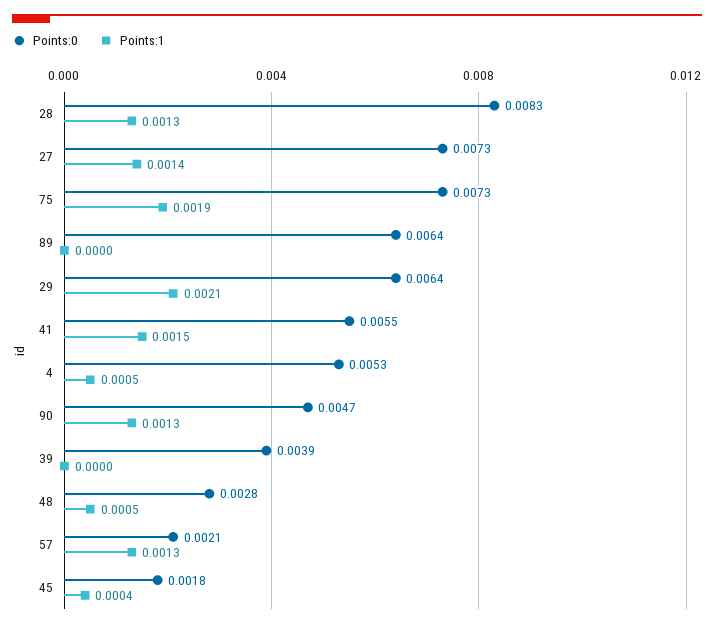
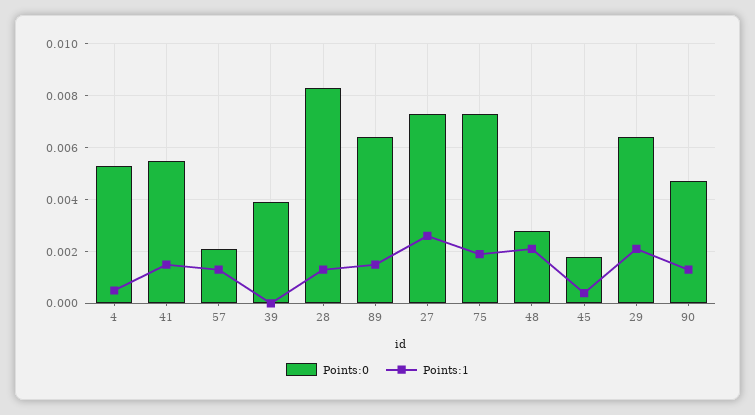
  {
    "Points:0": {
      "28": 0.0083,
      "27": 0.0073,
      "75": 0.0073,
      "89": 0.0064,
      "29": 0.0064,
      "41": 0.0055,
      "4": 0.0053,
      "90": 0.0047,
      "39": 0.0039,
      "48": 0.0028,
      "57": 0.0021,
      "45": 0.0018
    },
    "Points:1": {
      "28": 0.0013,
-     "27": 0.0014,
+     "27": 0.0025,
      "75": 0.0019,
-     "89": 0,
+     "89": 0.0015,
      "29": 0.0021,
      "41": 0.0015,
      "4": 0.0005,
      "90": 0.0013,
      "39": 0,
-     "48": 0.0005,
+     "48": 0.002,
      "57": 0.0013,
      "45": 0.0004
    }
  }

